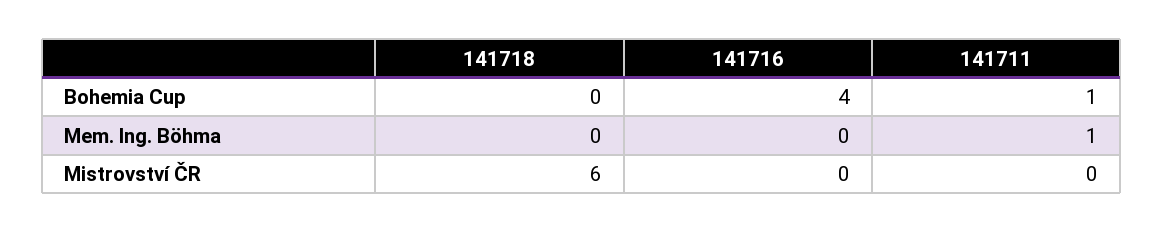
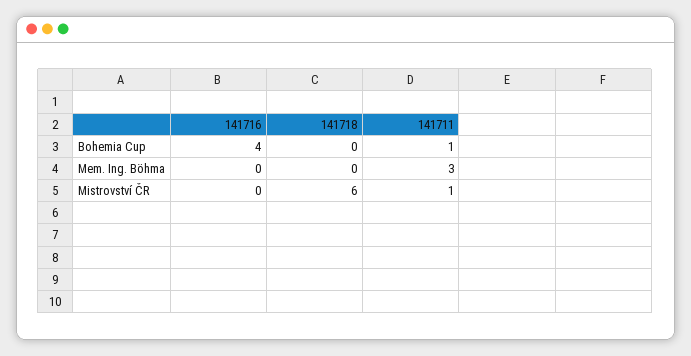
  {
    "141718": {
      "Bohemia Cup": 0,
      "Mem. Ing. Böhma": 0,
      "Mistrovství ČR": 6
    },
    "141716": {
      "Bohemia Cup": 4,
      "Mem. Ing. Böhma": 0,
      "Mistrovství ČR": 0
    },
    "141711": {
      "Bohemia Cup": 1,
-     "Mem. Ing. Böhma": 1,
+     "Mem. Ing. Böhma": 3,
-     "Mistrovství ČR": 0
+     "Mistrovství ČR": 1
    }
  }

